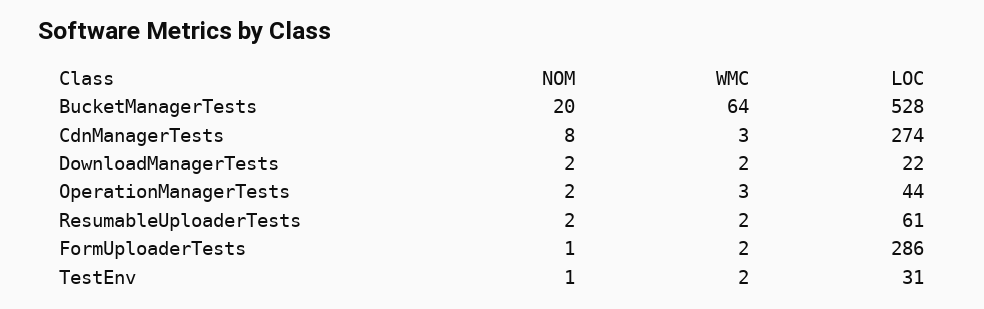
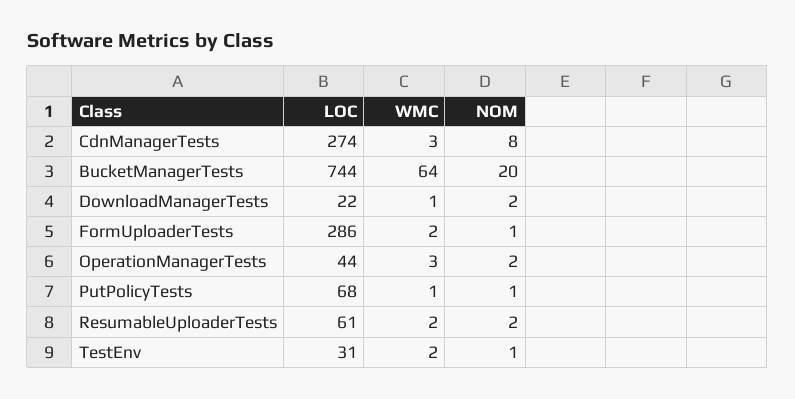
  {
    "NOM": {
      "BucketManagerTests": 20,
      "CdnManagerTests": 8,
      "DownloadManagerTests": 2,
      "OperationManagerTests": 2,
      "ResumableUploaderTests": 2,
      "FormUploaderTests": 1,
-     "TestEnv": 1
+     "TestEnv": 1,
+     "PutPolicyTests": 1
    },
    "WMC": {
      "BucketManagerTests": 64,
      "CdnManagerTests": 3,
-     "DownloadManagerTests": 2,
+     "DownloadManagerTests": 1,
      "OperationManagerTests": 3,
      "ResumableUploaderTests": 2,
      "FormUploaderTests": 2,
-     "TestEnv": 2
+     "TestEnv": 2,
+     "PutPolicyTests": 1
    },
    "LOC": {
-     "BucketManagerTests": 528,
+     "BucketManagerTests": 744,
      "CdnManagerTests": 274,
      "DownloadManagerTests": 22,
      "OperationManagerTests": 44,
      "ResumableUploaderTests": 61,
      "FormUploaderTests": 286,
-     "TestEnv": 31
+     "TestEnv": 31,
+     "PutPolicyTests": 68
    }
  }

